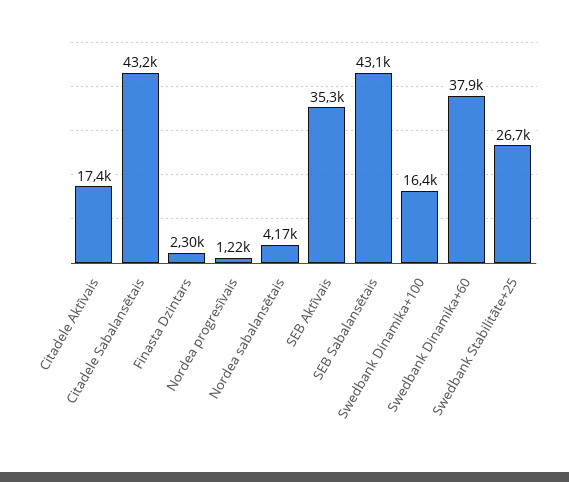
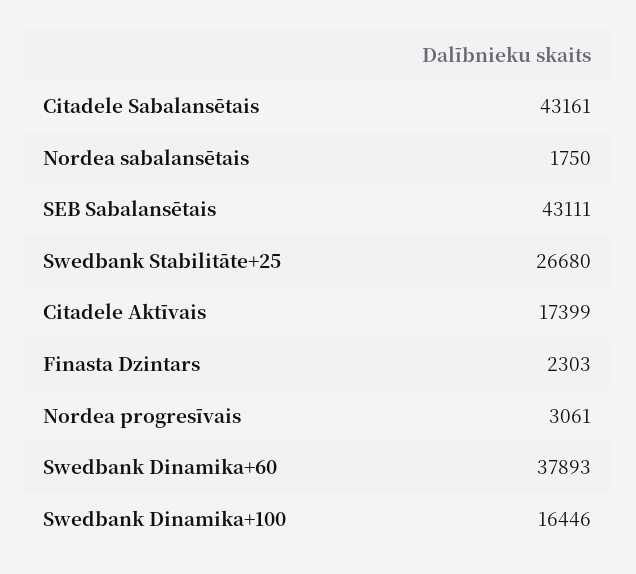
  {
    "Citadele Aktīvais": 17399,
    "Citadele Sabalansētais": 43161,
    "Finasta Dzintars": 2303,
-   "Nordea progresīvais": 1220,
+   "Nordea progresīvais": 3061,
-   "Nordea sabalansētais": 4170,
+   "Nordea sabalansētais": 1750,
-   "SEB Aktīvais": 35300,
    "SEB Sabalansētais": 43111,
    "Swedbank Dinamika+100": 16446,
    "Swedbank Dinamika+60": 37893,
    "Swedbank Stabilitāte+25": 26680
  }

